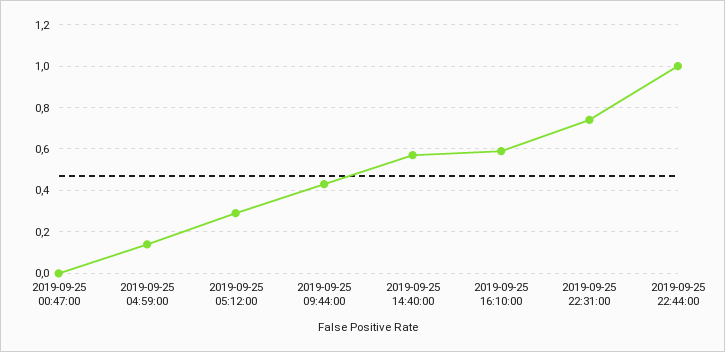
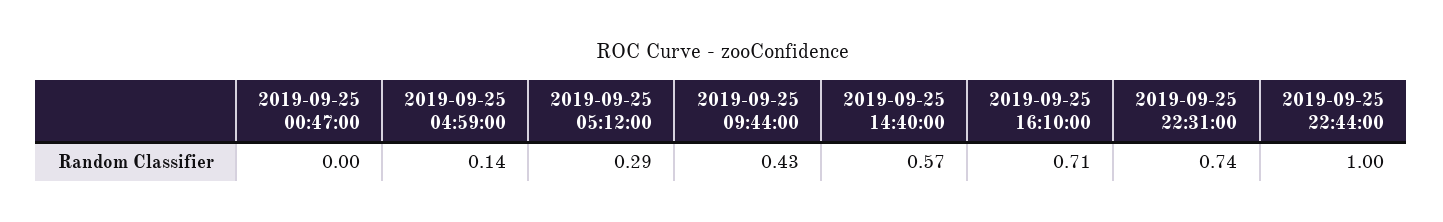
  {
    "2019-09-25 00:47:00": 0,
    "2019-09-25 04:59:00": 0.14,
    "2019-09-25 05:12:00": 0.29,
    "2019-09-25 09:44:00": 0.43,
    "2019-09-25 14:40:00": 0.57,
-   "2019-09-25 16:10:00": 0.6,
+   "2019-09-25 16:10:00": 0.71,
    "2019-09-25 22:31:00": 0.74,
    "2019-09-25 22:44:00": 1
  }

